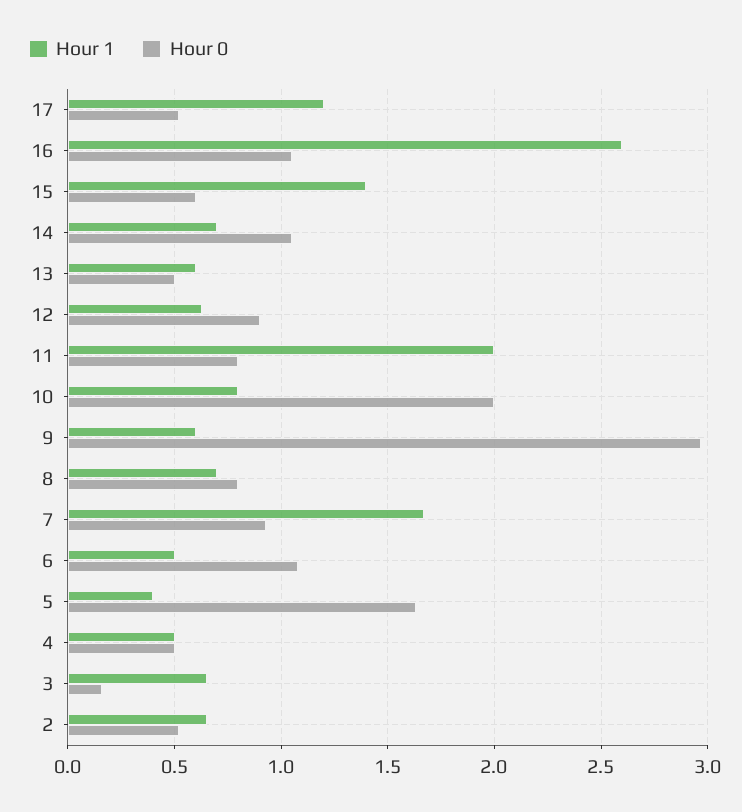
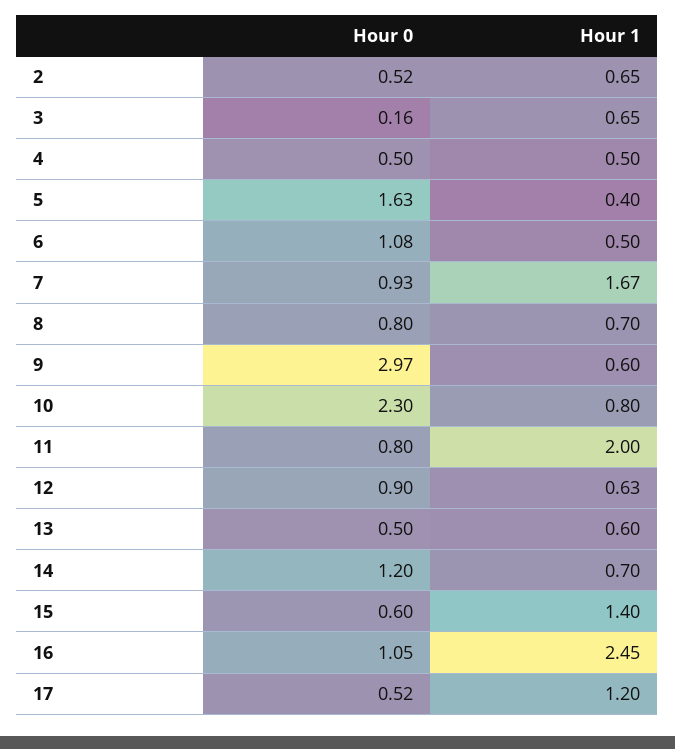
  {
    "Hour 1": {
      "17": 1.2,
-     "16": 2.6,
+     "16": 2.45,
      "15": 1.4,
      "14": 0.7,
      "13": 0.6,
      "12": 0.63,
      "11": 2,
      "10": 0.8,
      "9": 0.6,
      "8": 0.7,
      "7": 1.67,
      "6": 0.5,
      "5": 0.4,
      "4": 0.5,
      "3": 0.65,
      "2": 0.65
    },
    "Hour 0": {
      "17": 0.52,
      "16": 1.05,
      "15": 0.6,
-     "14": 1.05,
+     "14": 1.2,
      "13": 0.5,
      "12": 0.9,
      "11": 0.8,
-     "10": 2,
+     "10": 2.3,
      "9": 2.97,
      "8": 0.8,
      "7": 0.93,
      "6": 1.08,
      "5": 1.63,
      "4": 0.5,
      "3": 0.16,
      "2": 0.52
    }
  }

